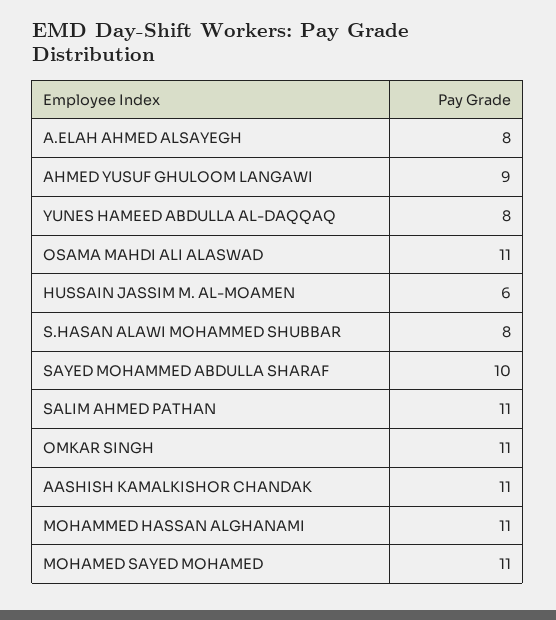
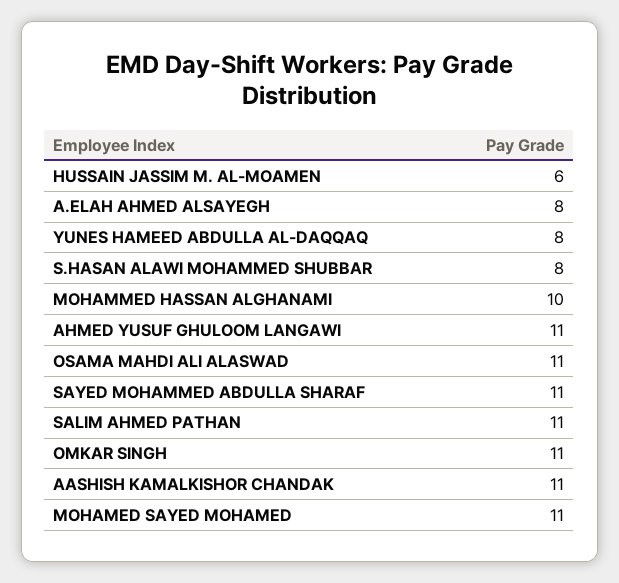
  {
    "A.ELAH AHMED ALSAYEGH": 8,
-   "AHMED YUSUF GHULOOM LANGAWI": 9,
+   "AHMED YUSUF GHULOOM LANGAWI": 11,
    "YUNES HAMEED ABDULLA AL-DAQQAQ": 8,
    "OSAMA MAHDI ALI ALASWAD": 11,
    "HUSSAIN JASSIM M. AL-MOAMEN": 6,
    "S.HASAN ALAWI MOHAMMED SHUBBAR": 8,
-   "SAYED MOHAMMED ABDULLA SHARAF": 10,
+   "SAYED MOHAMMED ABDULLA SHARAF": 11,
    "SALIM AHMED PATHAN": 11,
    "OMKAR SINGH": 11,
    "AASHISH KAMALKISHOR CHANDAK": 11,
-   "MOHAMMED HASSAN ALGHANAMI": 11,
+   "MOHAMMED HASSAN ALGHANAMI": 10,
    "MOHAMED SAYED MOHAMED": 11
  }

